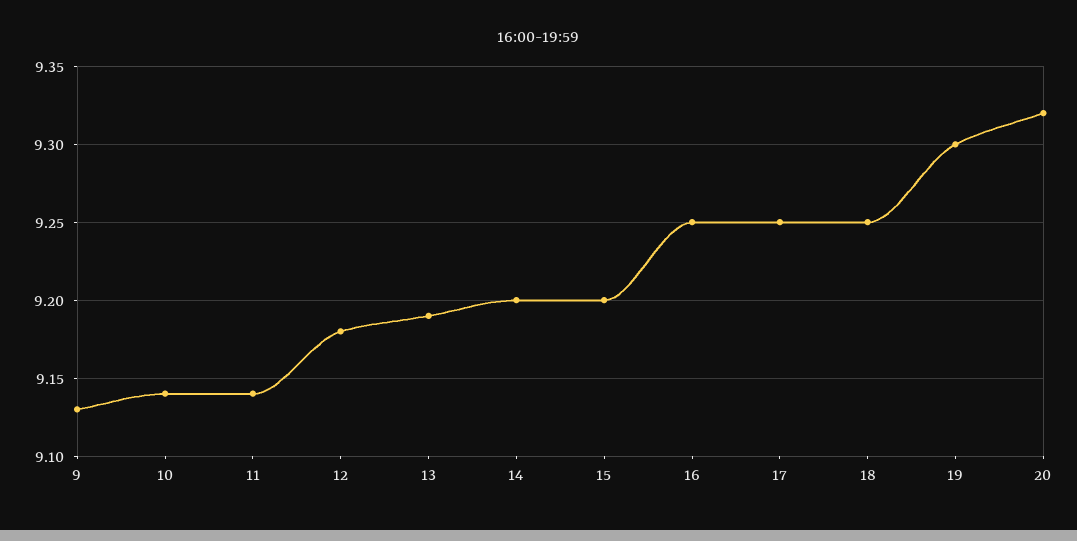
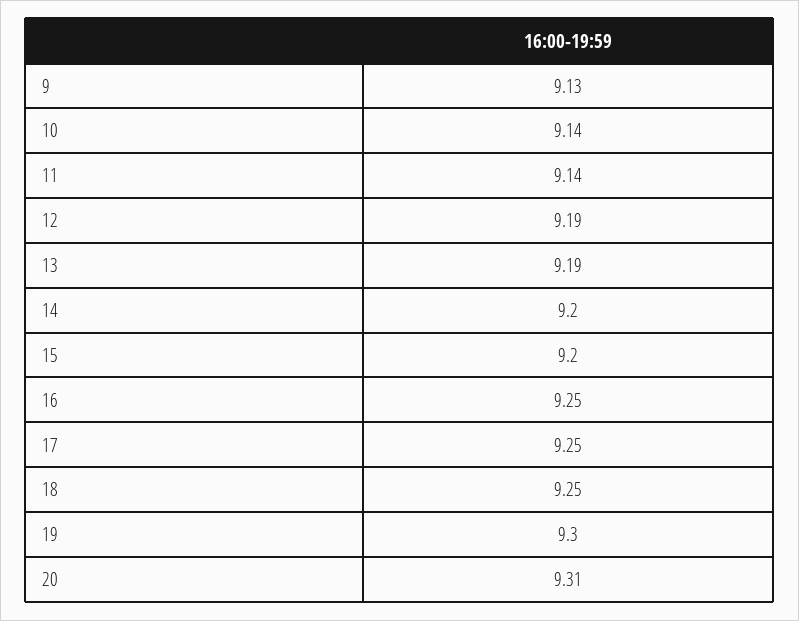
  {
    "9": 9.13,
    "10": 9.14,
    "11": 9.14,
-   "12": 9.18,
+   "12": 9.19,
    "13": 9.19,
    "14": 9.2,
    "15": 9.2,
    "16": 9.25,
    "17": 9.25,
    "18": 9.25,
    "19": 9.3,
-   "20": 9.32
+   "20": 9.31
  }

